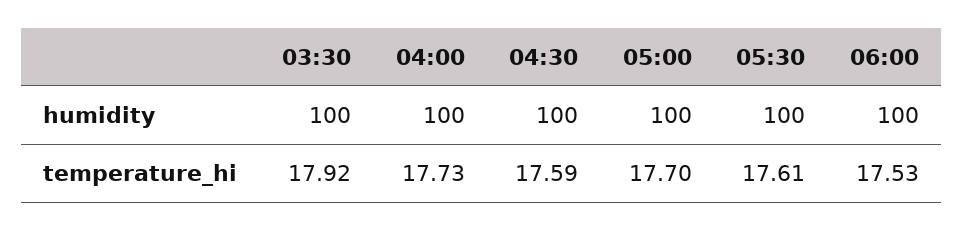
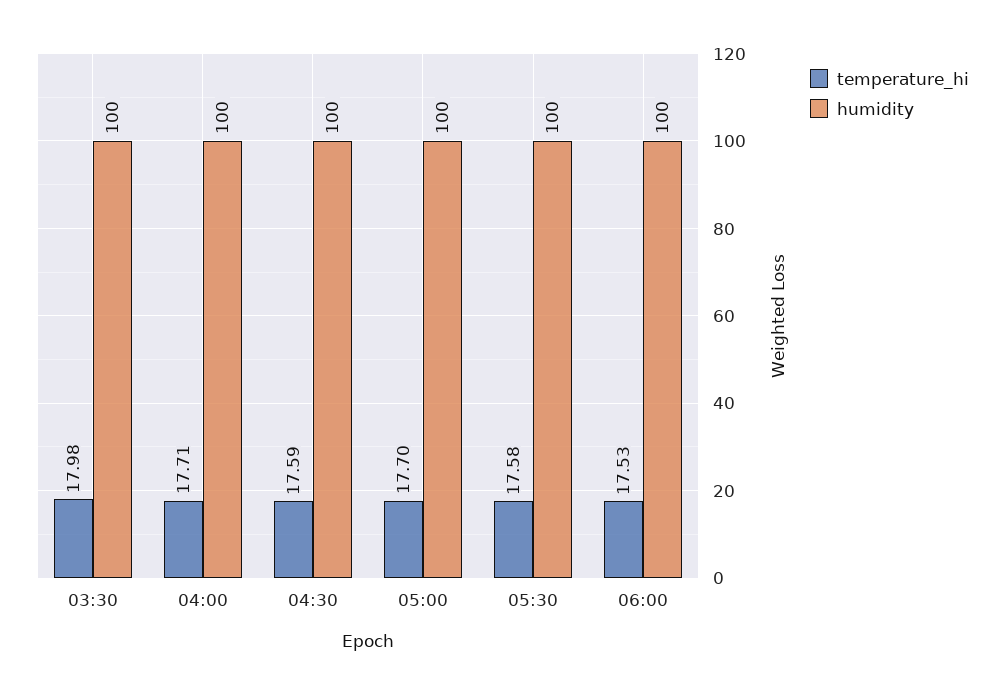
  {
    "humidity": {
      "03:30": 100,
      "04:00": 100,
      "04:30": 100,
      "05:00": 100,
      "05:30": 100,
      "06:00": 100
    },
    "temperature_hi": {
-     "03:30": 17.92,
+     "03:30": 17.98,
-     "04:00": 17.73,
+     "04:00": 17.71,
      "04:30": 17.59,
      "05:00": 17.7,
-     "05:30": 17.61,
+     "05:30": 17.58,
      "06:00": 17.53
    }
  }

